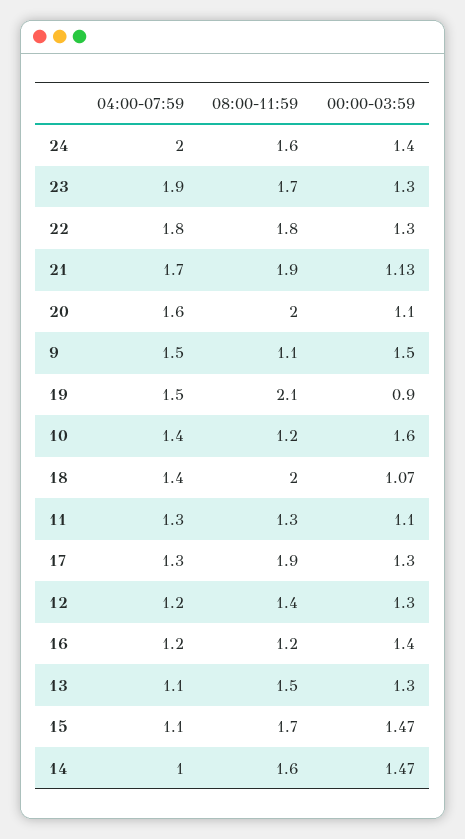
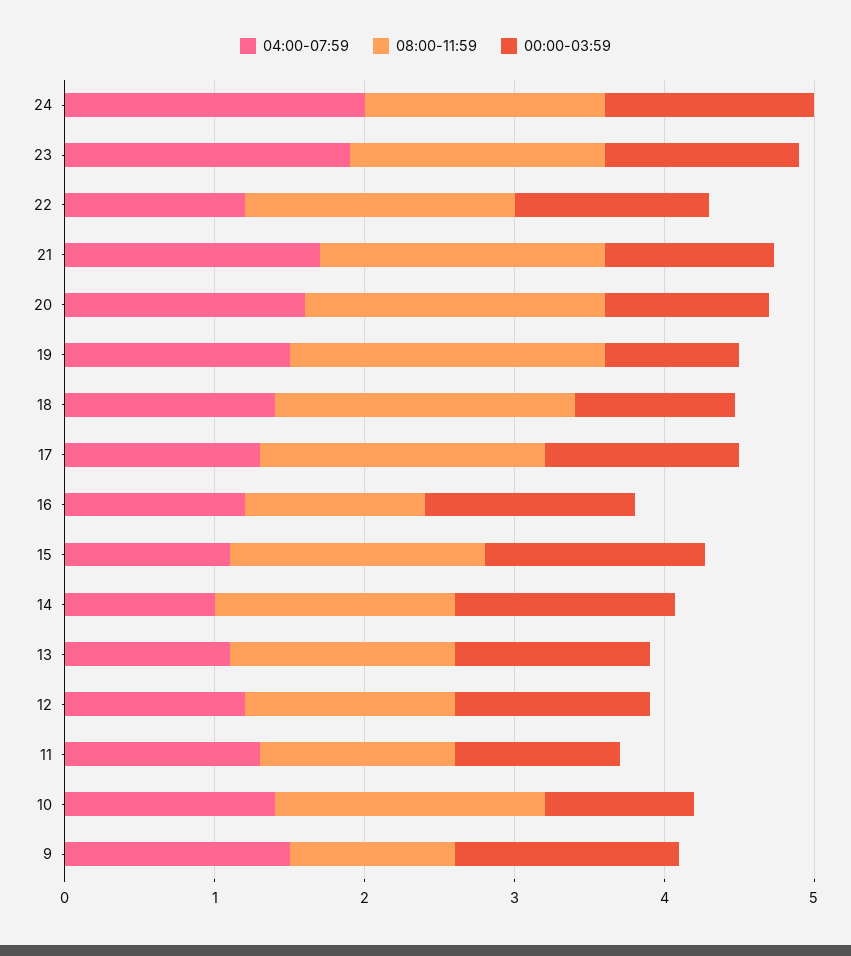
  {
    "04:00-07:59": {
      "24": 2,
      "23": 1.9,
-     "22": 1.8,
+     "22": 1.2,
      "21": 1.7,
      "20": 1.6,
      "9": 1.5,
      "19": 1.5,
      "10": 1.4,
      "18": 1.4,
      "11": 1.3,
      "17": 1.3,
      "12": 1.2,
      "16": 1.2,
      "13": 1.1,
      "15": 1.1,
      "14": 1
    },
    "08:00-11:59": {
      "24": 1.6,
      "23": 1.7,
      "22": 1.8,
      "21": 1.9,
      "20": 2,
      "9": 1.1,
      "19": 2.1,
-     "10": 1.2,
+     "10": 1.8,
      "18": 2,
      "11": 1.3,
      "17": 1.9,
      "12": 1.4,
      "16": 1.2,
      "13": 1.5,
      "15": 1.7,
      "14": 1.6
    },
    "00:00-03:59": {
      "24": 1.4,
      "23": 1.3,
      "22": 1.3,
      "21": 1.13,
      "20": 1.1,
      "9": 1.5,
      "19": 0.9,
-     "10": 1.6,
+     "10": 1,
      "18": 1.07,
      "11": 1.1,
      "17": 1.3,
      "12": 1.3,
      "16": 1.4,
      "13": 1.3,
      "15": 1.47,
      "14": 1.47
    }
  }

